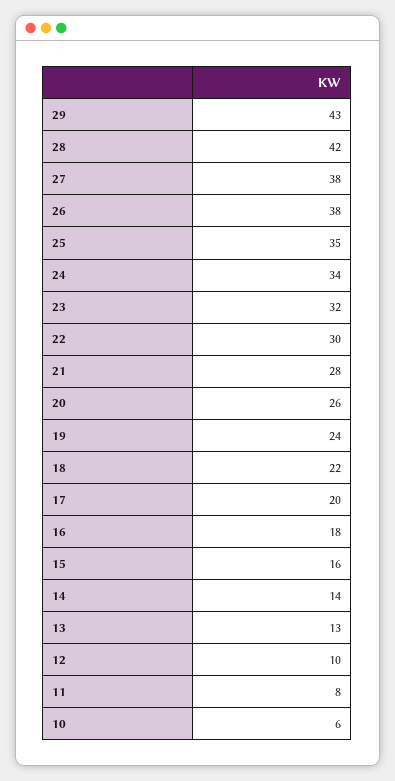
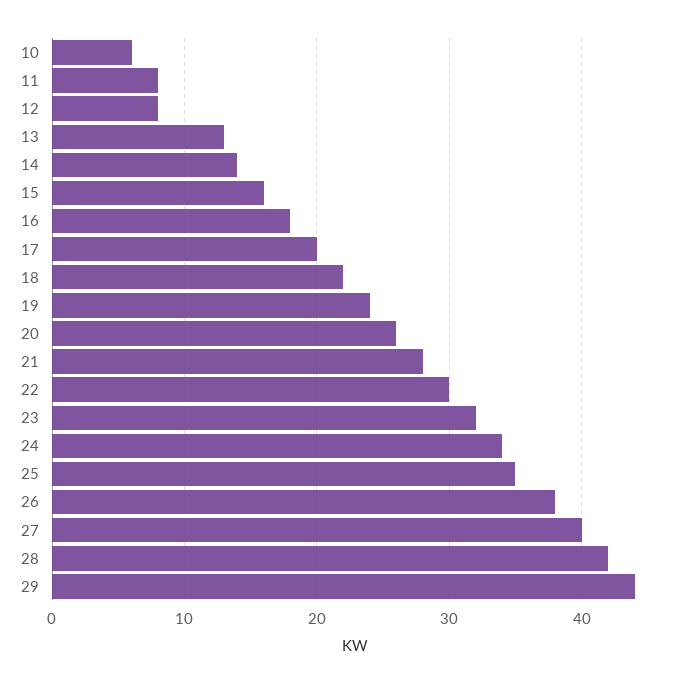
  {
-   "29": 43,
+   "29": 44,
    "28": 42,
-   "27": 38,
+   "27": 40,
    "26": 38,
    "25": 35,
    "24": 34,
    "23": 32,
    "22": 30,
    "21": 28,
    "20": 26,
    "19": 24,
    "18": 22,
    "17": 20,
    "16": 18,
    "15": 16,
    "14": 14,
    "13": 13,
-   "12": 10,
+   "12": 8,
    "11": 8,
    "10": 6
  }

